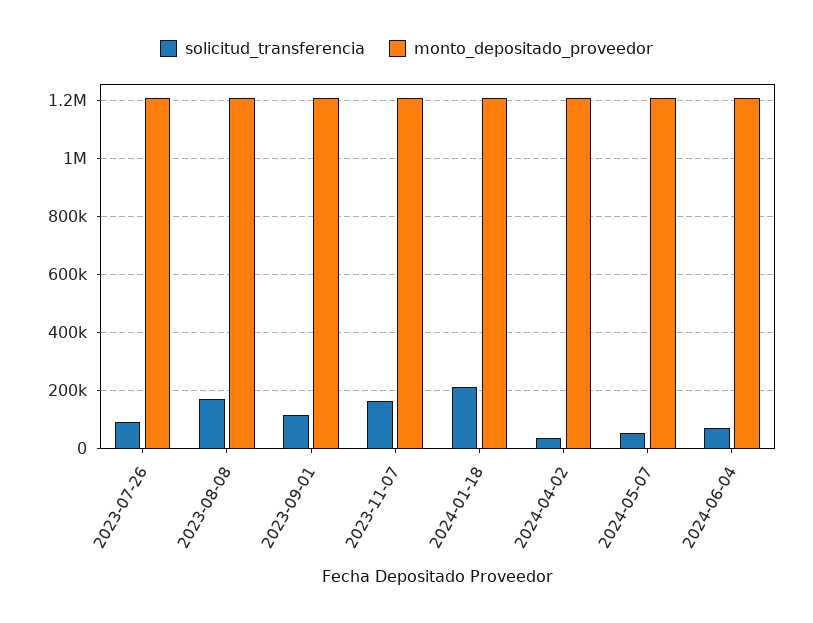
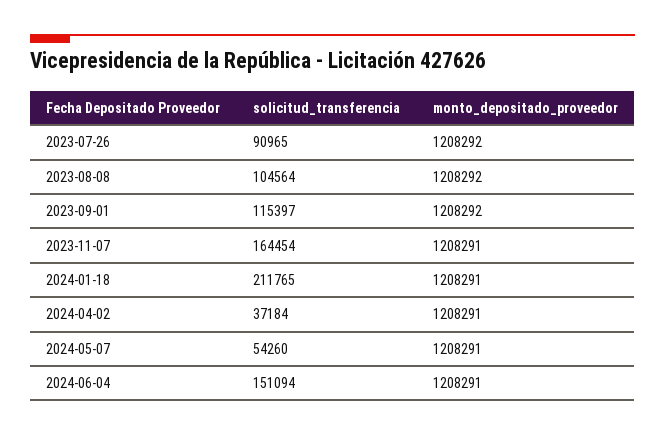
  {
    "solicitud_transferencia": {
      "2023-07-26": 90965,
-     "2023-08-08": 175000,
+     "2023-08-08": 104564,
      "2023-09-01": 115397,
      "2023-11-07": 164454,
      "2024-01-18": 211765,
      "2024-04-02": 37184,
      "2024-05-07": 54260,
-     "2024-06-04": 75000
+     "2024-06-04": 151094
    },
    "monto_depositado_proveedor": {
      "2023-07-26": 1208292,
      "2023-08-08": 1208292,
      "2023-09-01": 1208292,
      "2023-11-07": 1208291,
      "2024-01-18": 1208291,
      "2024-04-02": 1208291,
      "2024-05-07": 1208291,
      "2024-06-04": 1208291
    }
  }

